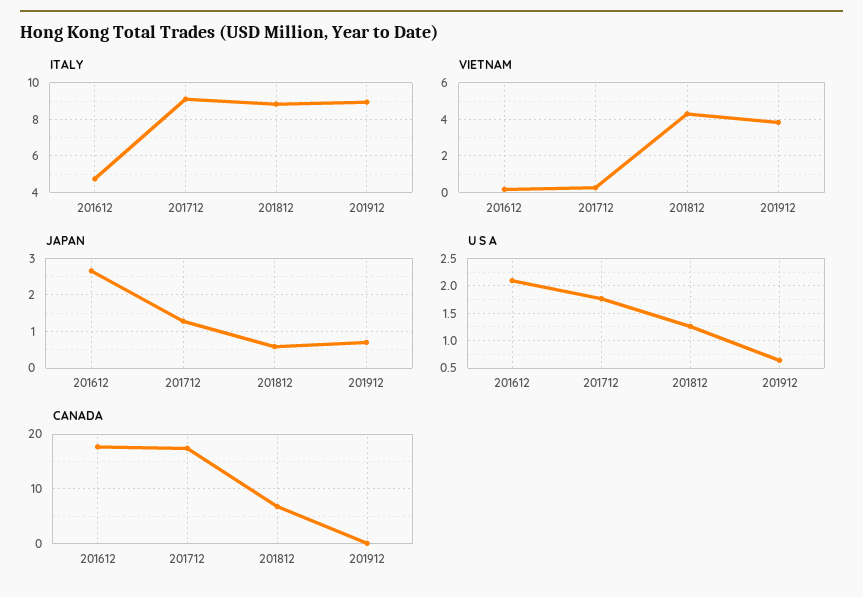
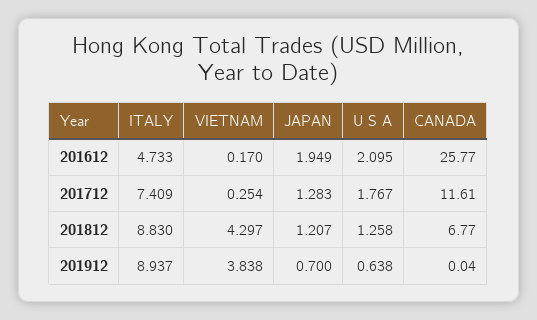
  {
    "ITALY": {
      "201612": 4.733,
-     "201712": 9,
+     "201712": 7.409,
      "201812": 8.83,
      "201912": 8.937
    },
    "VIETNAM": {
      "201612": 0.17,
      "201712": 0.254,
      "201812": 4.297,
      "201912": 3.838
    },
    "JAPAN": {
-     "201612": 2.6,
+     "201612": 1.949,
      "201712": 1.283,
-     "201812": 0.6,
+     "201812": 1.207,
      "201912": 0.7
    },
    "U S A": {
      "201612": 2.095,
      "201712": 1.767,
      "201812": 1.258,
      "201912": 0.638
    },
    "CANADA": {
-     "201612": 18,
+     "201612": 25.77,
-     "201712": 18,
+     "201712": 11.61,
      "201812": 6.77,
      "201912": 0.04
    }
  }

